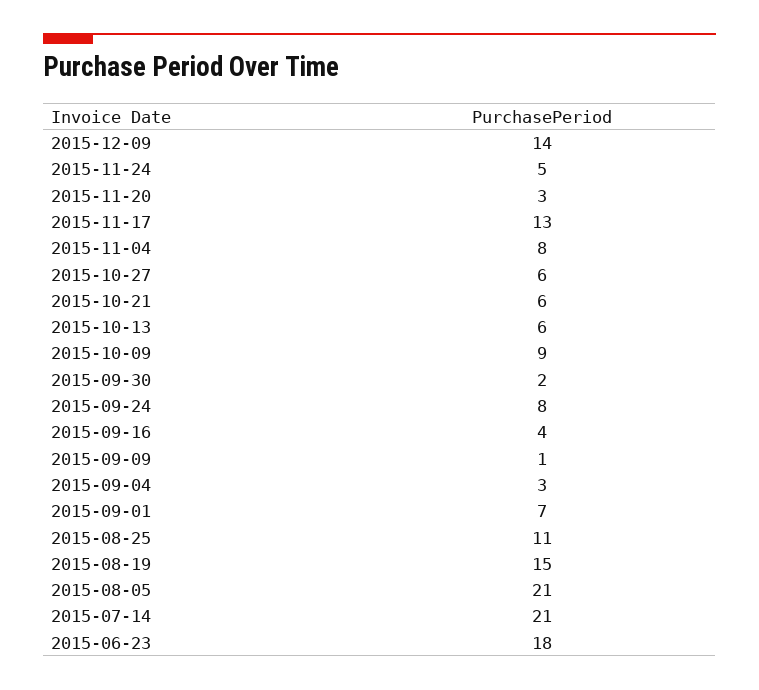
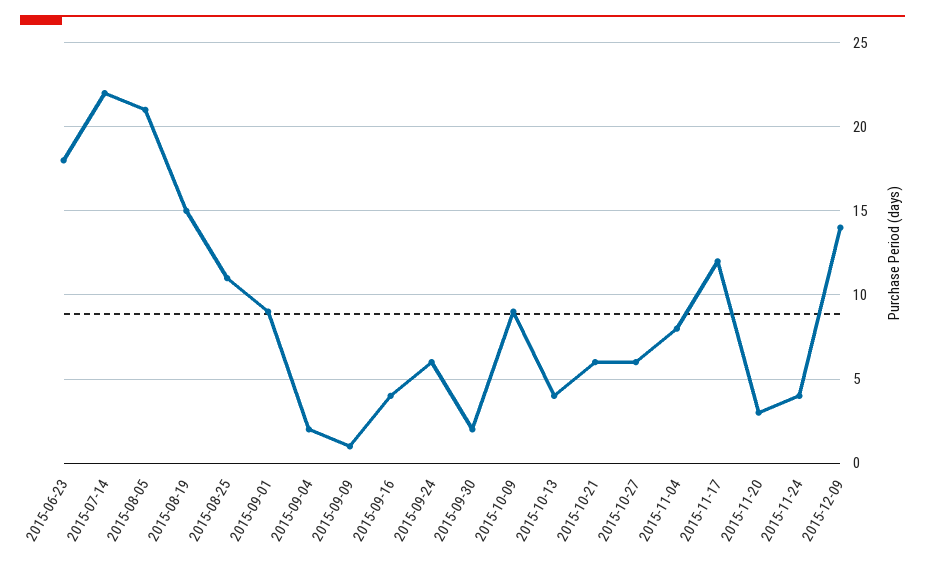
  {
    "2015-12-09": 14,
-   "2015-11-24": 5,
+   "2015-11-24": 4,
    "2015-11-20": 3,
-   "2015-11-17": 13,
+   "2015-11-17": 12,
    "2015-11-04": 8,
    "2015-10-27": 6,
    "2015-10-21": 6,
-   "2015-10-13": 6,
+   "2015-10-13": 4,
    "2015-10-09": 9,
    "2015-09-30": 2,
-   "2015-09-24": 8,
+   "2015-09-24": 6,
    "2015-09-16": 4,
    "2015-09-09": 1,
-   "2015-09-04": 3,
+   "2015-09-04": 2,
-   "2015-09-01": 7,
+   "2015-09-01": 9,
    "2015-08-25": 11,
    "2015-08-19": 15,
    "2015-08-05": 21,
-   "2015-07-14": 21,
+   "2015-07-14": 22,
    "2015-06-23": 18
  }

